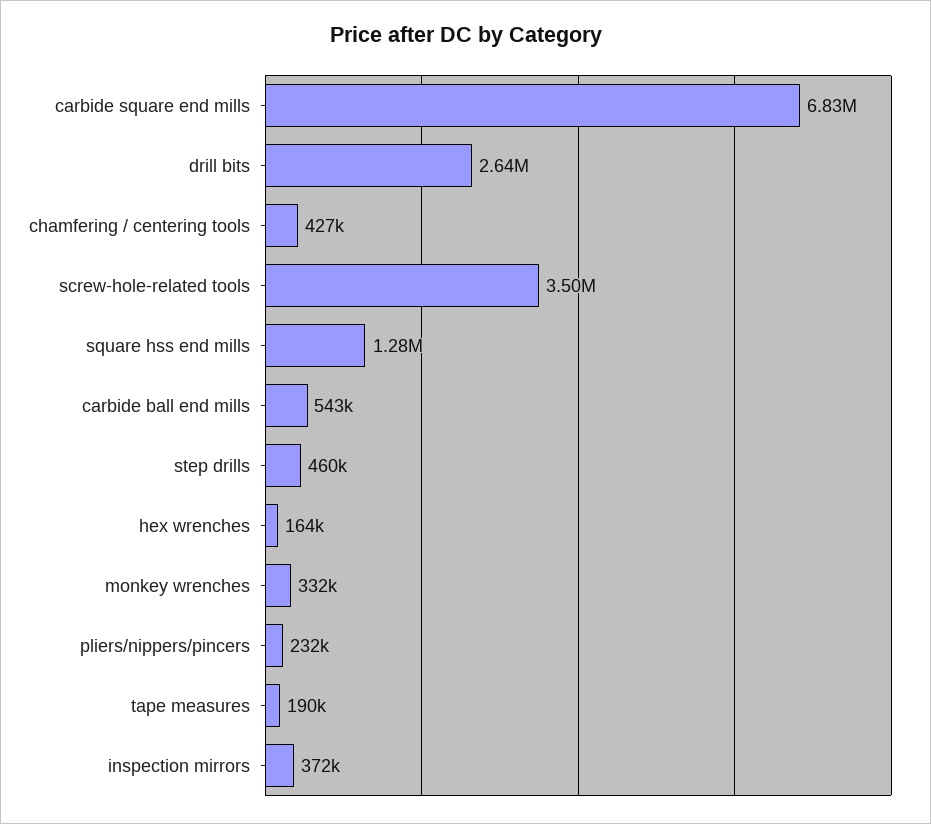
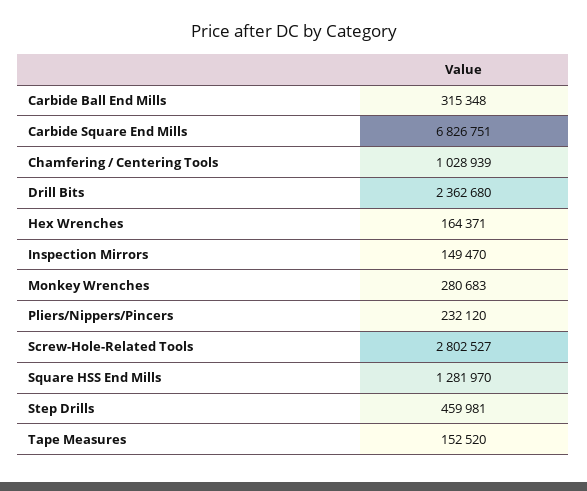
  {
    "carbide square end mills": 6826751,
-   "drill bits": 2640000,
+   "drill bits": 2362680,
-   "chamfering / centering tools": 427000,
+   "chamfering / centering tools": 1028939,
-   "screw-hole-related tools": 3500000,
+   "screw-hole-related tools": 2802527,
    "square hss end mills": 1281970,
-   "carbide ball end mills": 543000,
+   "carbide ball end mills": 315348,
    "step drills": 459981,
    "hex wrenches": 164371,
-   "monkey wrenches": 332000,
+   "monkey wrenches": 280683,
    "pliers/nippers/pincers": 232120,
-   "tape measures": 190000,
+   "tape measures": 152520,
-   "inspection mirrors": 372000
+   "inspection mirrors": 149470
  }

